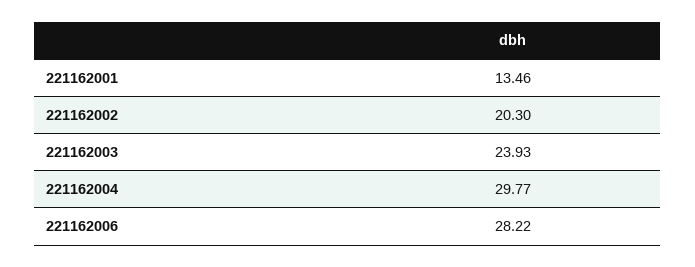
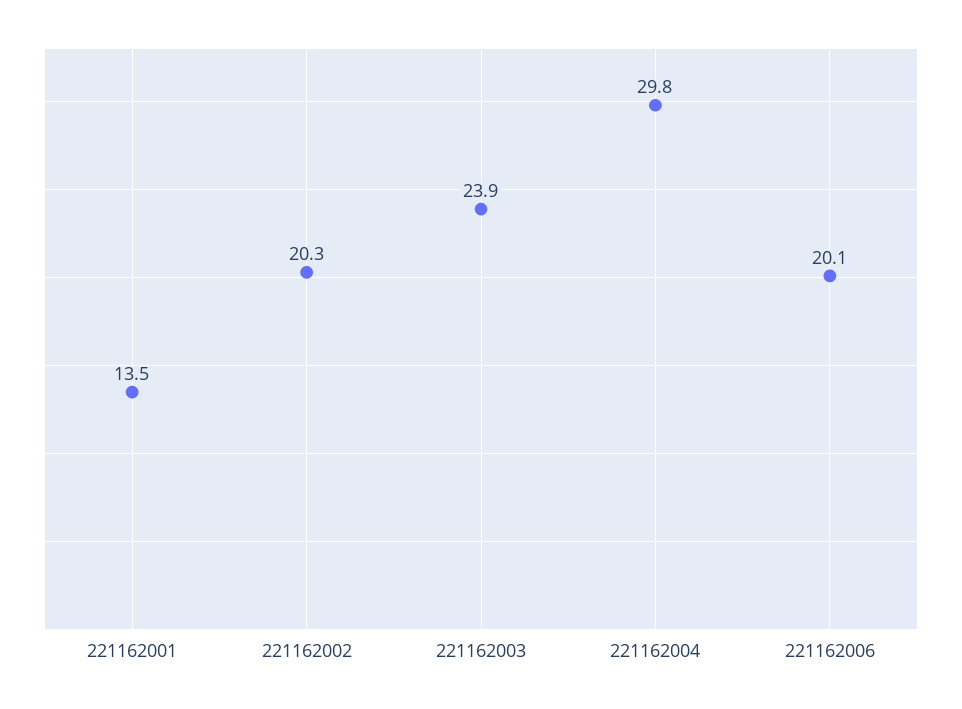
  {
    "221162001": 13.46,
    "221162002": 20.3,
    "221162003": 23.93,
    "221162004": 29.77,
-   "221162006": 28.22
+   "221162006": 20.1
  }

